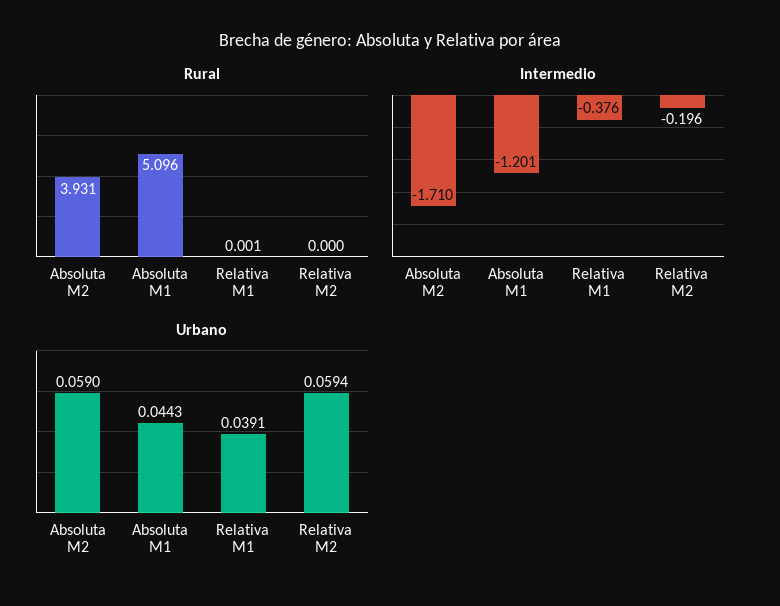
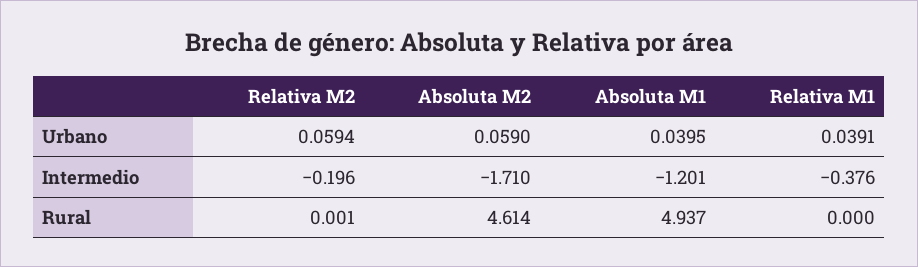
  {
    "Rural": {
-     "Absoluta M2": 3.931,
+     "Absoluta M2": 4.614,
-     "Absoluta M1": 5.096,
+     "Absoluta M1": 4.937,
-     "Relativa M1": 0.001,
+     "Relativa M1": 0,
-     "Relativa M2": 0
+     "Relativa M2": 0.001
    },
    "Intermedio": {
      "Absoluta M2": -1.71,
      "Absoluta M1": -1.201,
      "Relativa M1": -0.376,
      "Relativa M2": -0.196
    },
    "Urbano": {
      "Absoluta M2": 0.059,
-     "Absoluta M1": 0.0443,
+     "Absoluta M1": 0.0395,
      "Relativa M1": 0.0391,
      "Relativa M2": 0.0594
    }
  }

